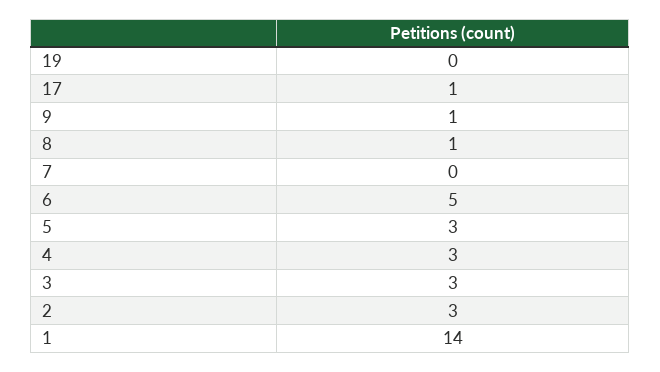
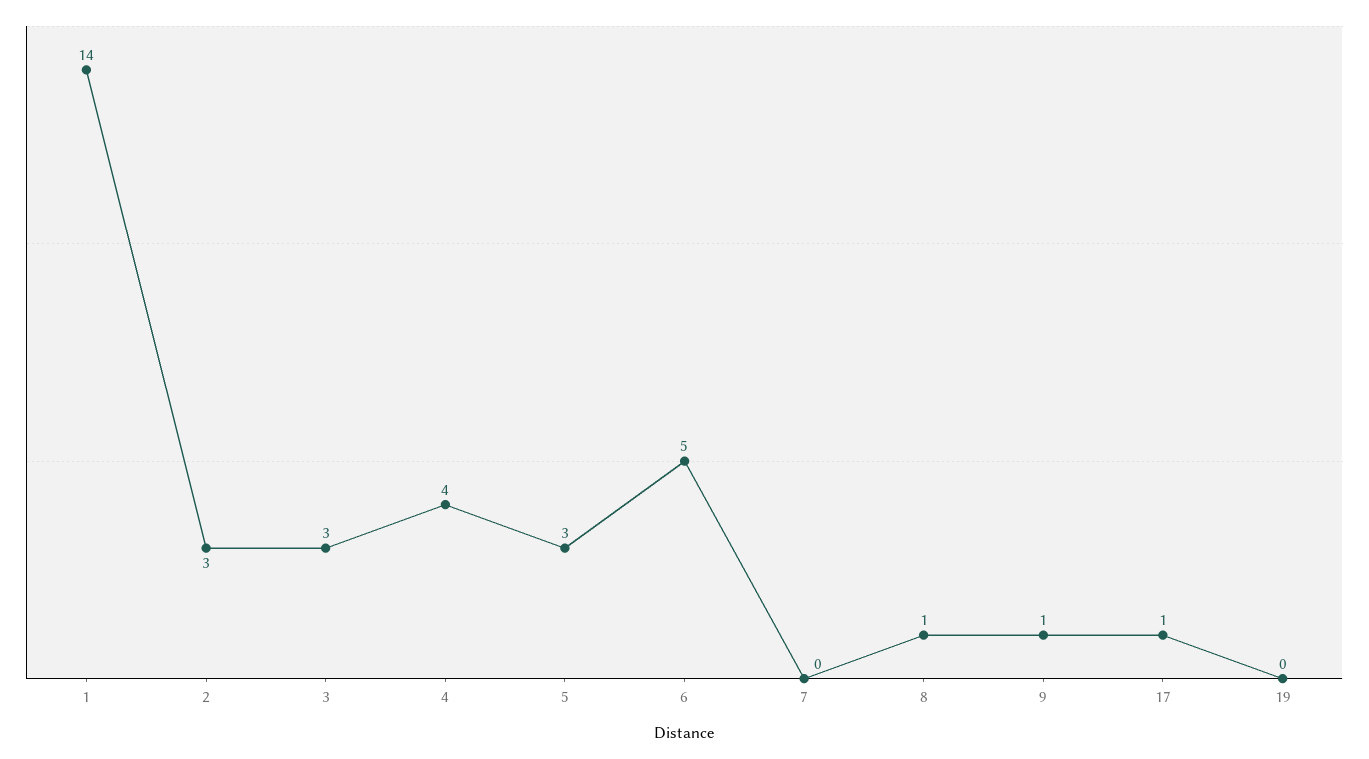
  {
    "19": 0,
    "17": 1,
    "9": 1,
    "8": 1,
    "7": 0,
    "6": 5,
    "5": 3,
-   "4": 3,
+   "4": 4,
    "3": 3,
    "2": 3,
    "1": 14
  }

